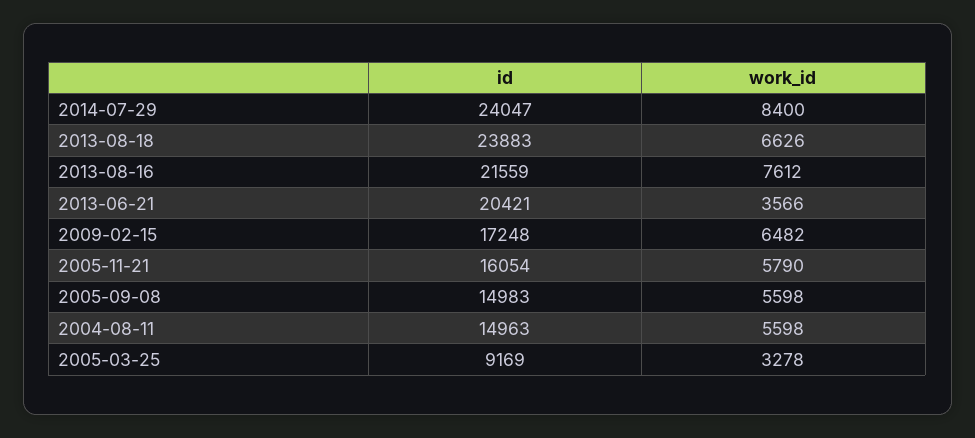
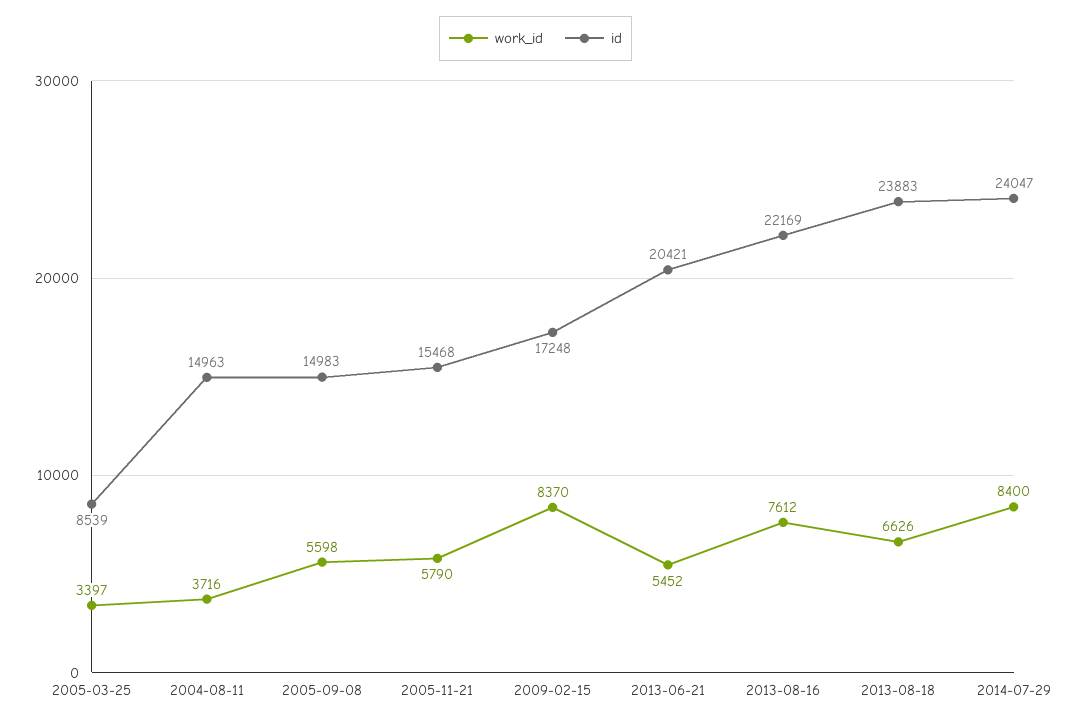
  {
    "id": {
      "2014-07-29": 24047,
      "2013-08-18": 23883,
-     "2013-08-16": 21559,
+     "2013-08-16": 22169,
      "2013-06-21": 20421,
      "2009-02-15": 17248,
-     "2005-11-21": 16054,
+     "2005-11-21": 15468,
      "2005-09-08": 14983,
      "2004-08-11": 14963,
-     "2005-03-25": 9169
+     "2005-03-25": 8539
    },
    "work_id": {
      "2014-07-29": 8400,
      "2013-08-18": 6626,
      "2013-08-16": 7612,
-     "2013-06-21": 3566,
+     "2013-06-21": 5452,
-     "2009-02-15": 6482,
+     "2009-02-15": 8370,
      "2005-11-21": 5790,
      "2005-09-08": 5598,
-     "2004-08-11": 5598,
+     "2004-08-11": 3716,
-     "2005-03-25": 3278
+     "2005-03-25": 3397
    }
  }

